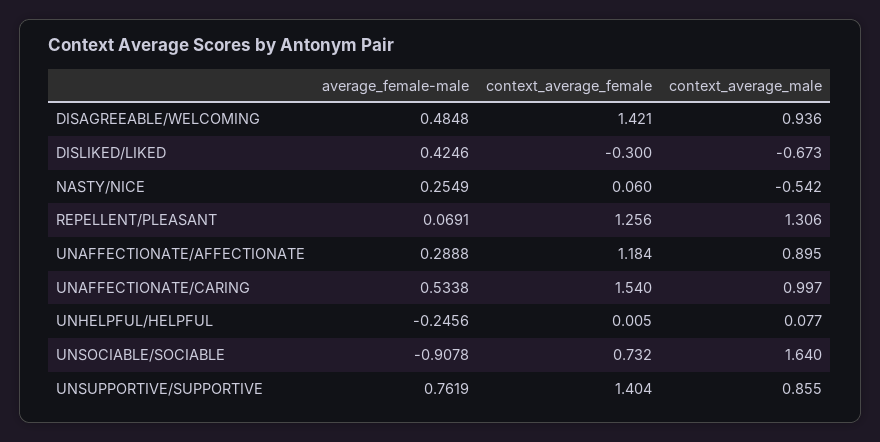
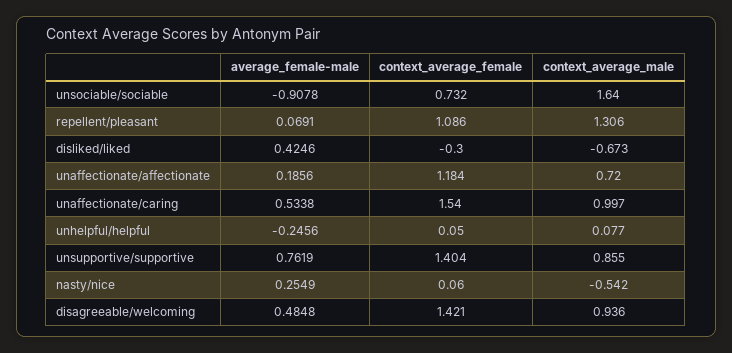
  {
    "average_female-male": {
      "DISAGREEABLE/WELCOMING": 0.4848,
      "DISLIKED/LIKED": 0.4246,
      "NASTY/NICE": 0.2549,
      "REPELLENT/PLEASANT": 0.0691,
-     "UNAFFECTIONATE/AFFECTIONATE": 0.2888,
+     "UNAFFECTIONATE/AFFECTIONATE": 0.1856,
      "UNAFFECTIONATE/CARING": 0.5338,
      "UNHELPFUL/HELPFUL": -0.2456,
      "UNSOCIABLE/SOCIABLE": -0.9078,
      "UNSUPPORTIVE/SUPPORTIVE": 0.7619
    },
    "context_average_female": {
      "DISAGREEABLE/WELCOMING": 1.421,
      "DISLIKED/LIKED": -0.3,
      "NASTY/NICE": 0.06,
-     "REPELLENT/PLEASANT": 1.256,
+     "REPELLENT/PLEASANT": 1.086,
      "UNAFFECTIONATE/AFFECTIONATE": 1.184,
      "UNAFFECTIONATE/CARING": 1.54,
-     "UNHELPFUL/HELPFUL": 0.005,
+     "UNHELPFUL/HELPFUL": 0.05,
      "UNSOCIABLE/SOCIABLE": 0.732,
      "UNSUPPORTIVE/SUPPORTIVE": 1.404
    },
    "context_average_male": {
      "DISAGREEABLE/WELCOMING": 0.936,
      "DISLIKED/LIKED": -0.673,
      "NASTY/NICE": -0.542,
      "REPELLENT/PLEASANT": 1.306,
-     "UNAFFECTIONATE/AFFECTIONATE": 0.895,
+     "UNAFFECTIONATE/AFFECTIONATE": 0.72,
      "UNAFFECTIONATE/CARING": 0.997,
      "UNHELPFUL/HELPFUL": 0.077,
      "UNSOCIABLE/SOCIABLE": 1.64,
      "UNSUPPORTIVE/SUPPORTIVE": 0.855
    }
  }

